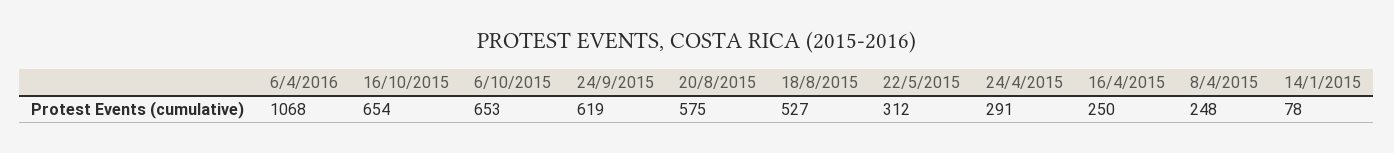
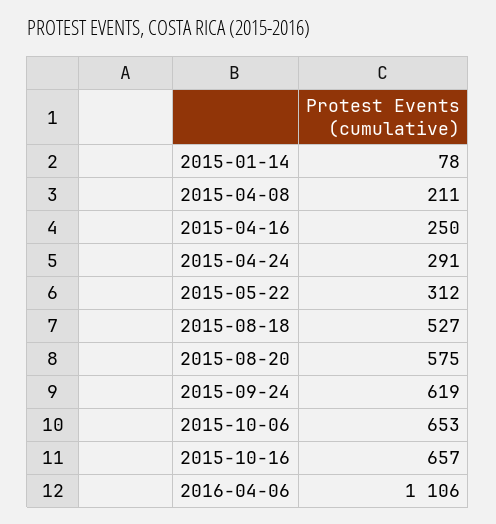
  {
-   "6/4/2016": 1068,
+   "6/4/2016": 1106,
-   "16/10/2015": 654,
+   "16/10/2015": 657,
    "6/10/2015": 653,
    "24/9/2015": 619,
    "20/8/2015": 575,
    "18/8/2015": 527,
    "22/5/2015": 312,
    "24/4/2015": 291,
    "16/4/2015": 250,
-   "8/4/2015": 248,
+   "8/4/2015": 211,
    "14/1/2015": 78
  }

